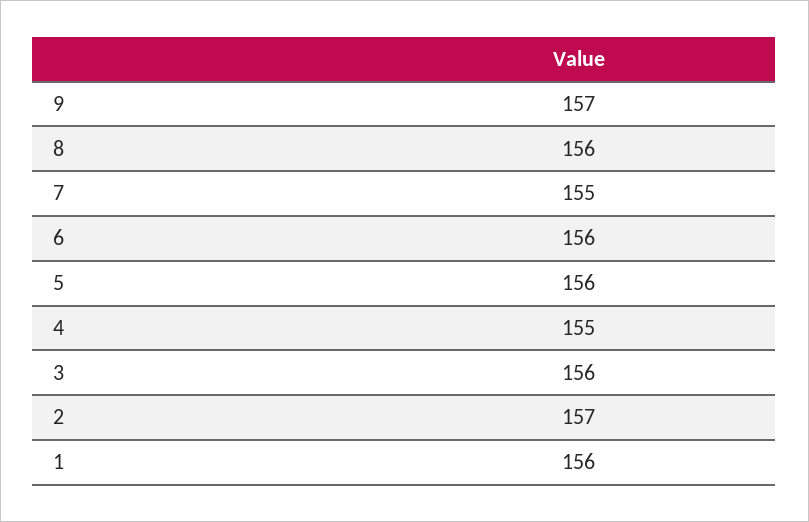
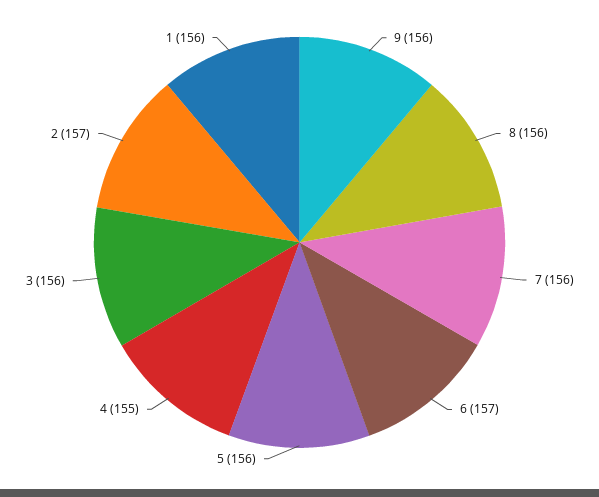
  {
-   "9": 157,
+   "9": 156,
    "8": 156,
-   "7": 155,
+   "7": 156,
-   "6": 156,
+   "6": 157,
    "5": 156,
    "4": 155,
    "3": 156,
    "2": 157,
    "1": 156
  }

